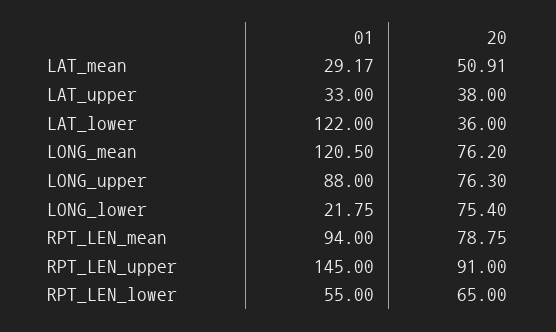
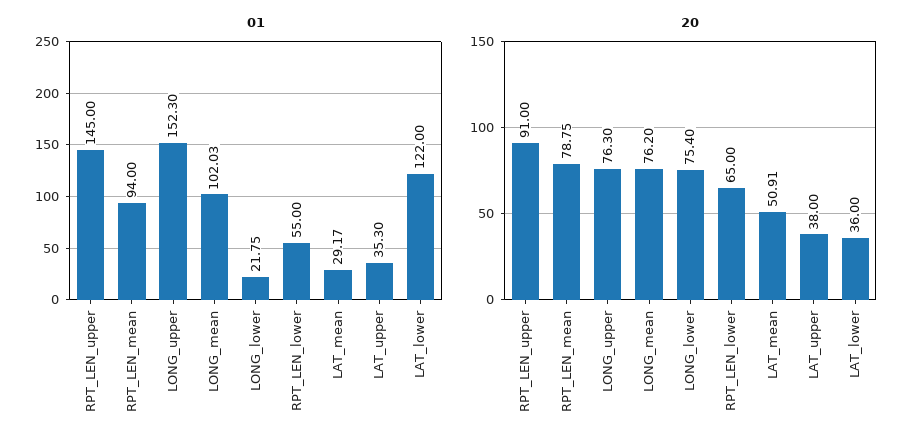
  {
    "01": {
      "LAT_mean": 29.17,
-     "LAT_upper": 33,
+     "LAT_upper": 35.3,
      "LAT_lower": 122,
-     "LONG_mean": 120.5,
+     "LONG_mean": 102.03,
-     "LONG_upper": 88,
+     "LONG_upper": 152.3,
      "LONG_lower": 21.75,
      "RPT_LEN_mean": 94,
      "RPT_LEN_upper": 145,
      "RPT_LEN_lower": 55
    },
    "20": {
      "LAT_mean": 50.91,
      "LAT_upper": 38,
      "LAT_lower": 36,
      "LONG_mean": 76.2,
      "LONG_upper": 76.3,
      "LONG_lower": 75.4,
      "RPT_LEN_mean": 78.75,
      "RPT_LEN_upper": 91,
      "RPT_LEN_lower": 65
    }
  }

